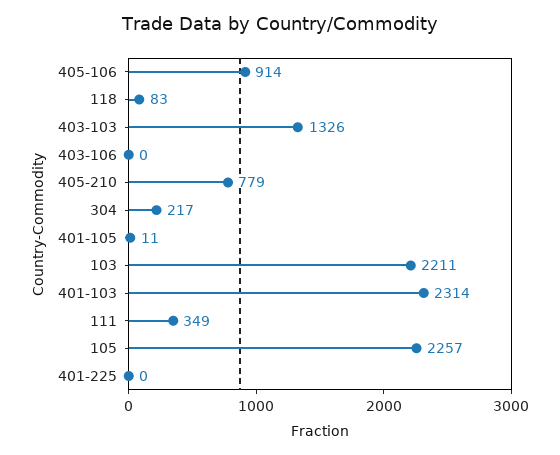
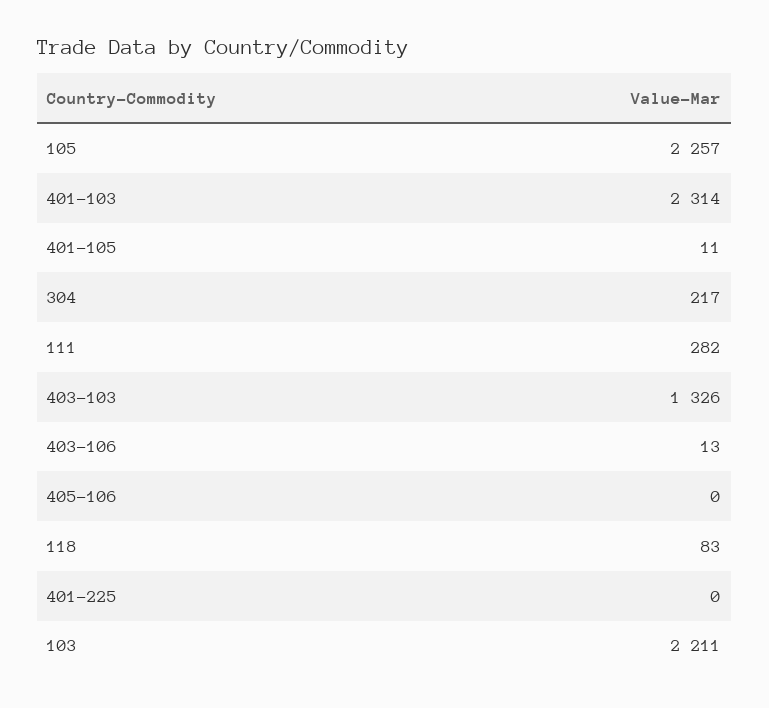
  {
-   "405-106": 914,
+   "405-106": 0,
    "118": 83,
    "403-103": 1326,
-   "403-106": 0,
+   "403-106": 13,
-   "405-210": 779,
    "304": 217,
    "401-105": 11,
    "103": 2211,
    "401-103": 2314,
-   "111": 349,
+   "111": 282,
    "105": 2257,
    "401-225": 0
  }

